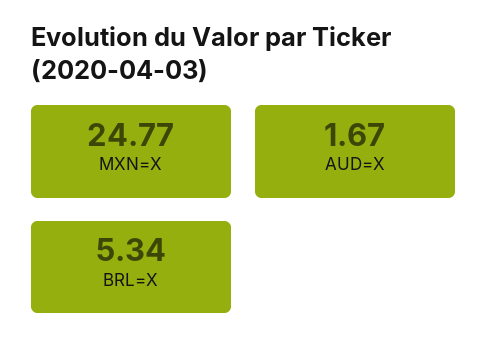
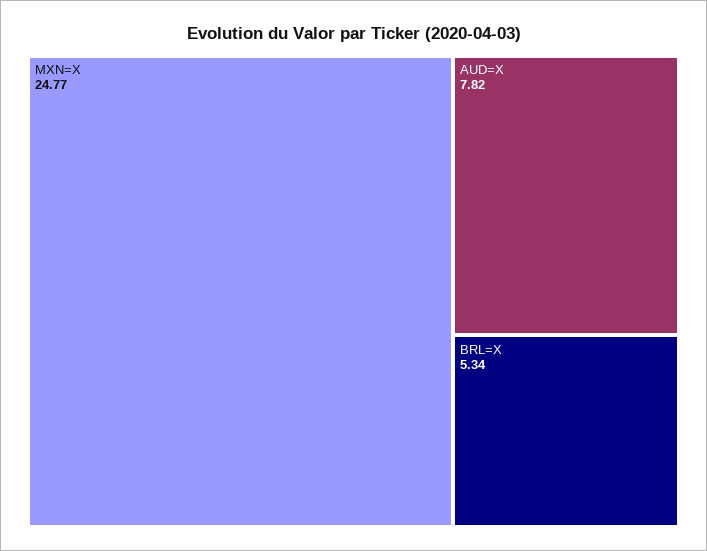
  {
    "MXN=X": 24.77,
-   "AUD=X": 1.67,
+   "AUD=X": 7.82,
    "BRL=X": 5.34
  }

